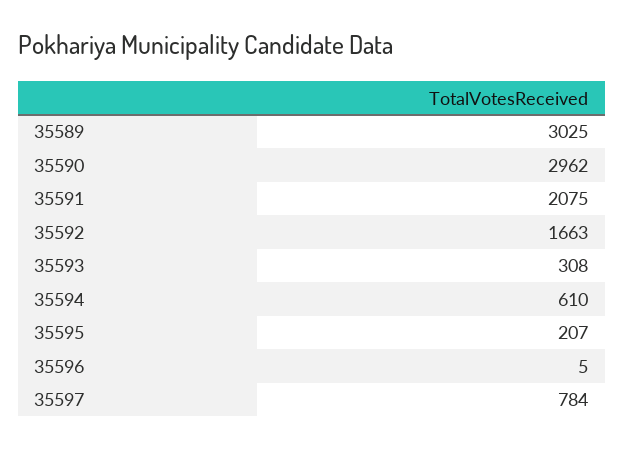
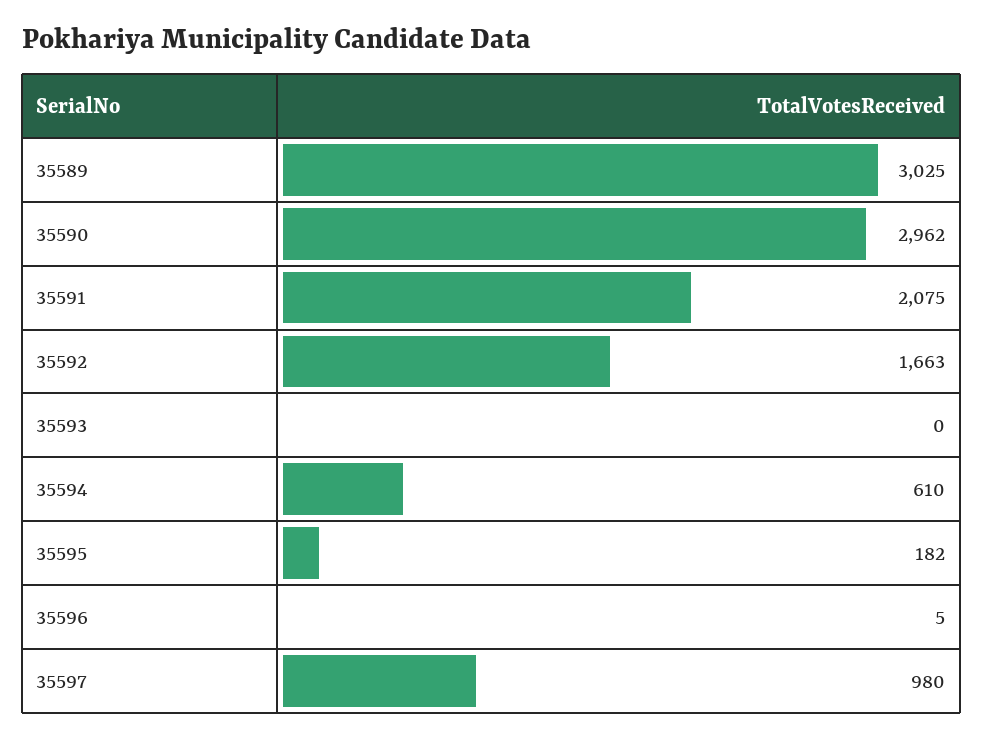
  {
    "35589": 3025,
    "35590": 2962,
    "35591": 2075,
    "35592": 1663,
-   "35593": 308,
+   "35593": 0,
    "35594": 610,
-   "35595": 207,
+   "35595": 182,
    "35596": 5,
-   "35597": 784
+   "35597": 980
  }

